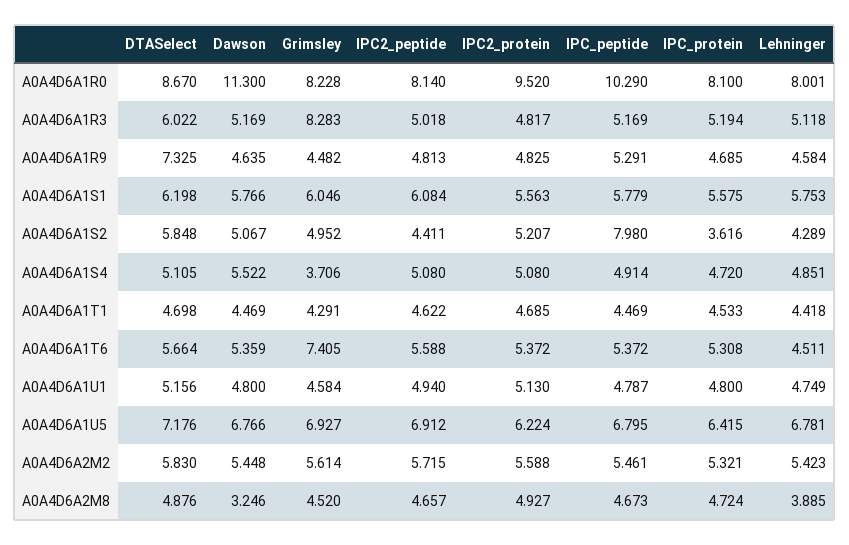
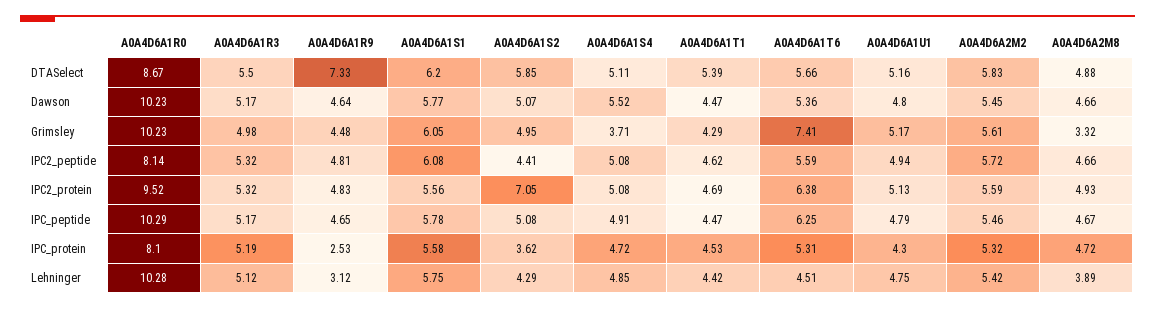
  {
    "DTASelect": {
      "A0A4D6A1R0": 8.67,
-     "A0A4D6A1R3": 6.022,
+     "A0A4D6A1R3": 5.5,
      "A0A4D6A1R9": 7.325,
      "A0A4D6A1S1": 6.198,
      "A0A4D6A1S2": 5.848,
      "A0A4D6A1S4": 5.105,
-     "A0A4D6A1T1": 4.698,
+     "A0A4D6A1T1": 5.39,
      "A0A4D6A1T6": 5.664,
      "A0A4D6A1U1": 5.156,
-     "A0A4D6A1U5": 7.176,
      "A0A4D6A2M2": 5.83,
      "A0A4D6A2M8": 4.876
    },
    "Dawson": {
-     "A0A4D6A1R0": 11.3,
+     "A0A4D6A1R0": 10.23,
      "A0A4D6A1R3": 5.169,
      "A0A4D6A1R9": 4.635,
      "A0A4D6A1S1": 5.766,
      "A0A4D6A1S2": 5.067,
      "A0A4D6A1S4": 5.522,
      "A0A4D6A1T1": 4.469,
      "A0A4D6A1T6": 5.359,
      "A0A4D6A1U1": 4.8,
-     "A0A4D6A1U5": 6.766,
      "A0A4D6A2M2": 5.448,
-     "A0A4D6A2M8": 3.246
+     "A0A4D6A2M8": 4.66
    },
    "Grimsley": {
-     "A0A4D6A1R0": 8.228,
+     "A0A4D6A1R0": 10.23,
-     "A0A4D6A1R3": 8.283,
+     "A0A4D6A1R3": 4.98,
      "A0A4D6A1R9": 4.482,
      "A0A4D6A1S1": 6.046,
      "A0A4D6A1S2": 4.952,
      "A0A4D6A1S4": 3.706,
      "A0A4D6A1T1": 4.291,
      "A0A4D6A1T6": 7.405,
-     "A0A4D6A1U1": 4.584,
+     "A0A4D6A1U1": 5.17,
-     "A0A4D6A1U5": 6.927,
      "A0A4D6A2M2": 5.614,
-     "A0A4D6A2M8": 4.52
+     "A0A4D6A2M8": 3.32
    },
    "IPC2_peptide": {
      "A0A4D6A1R0": 8.14,
-     "A0A4D6A1R3": 5.018,
+     "A0A4D6A1R3": 5.32,
      "A0A4D6A1R9": 4.813,
      "A0A4D6A1S1": 6.084,
      "A0A4D6A1S2": 4.411,
      "A0A4D6A1S4": 5.08,
      "A0A4D6A1T1": 4.622,
      "A0A4D6A1T6": 5.588,
      "A0A4D6A1U1": 4.94,
-     "A0A4D6A1U5": 6.912,
      "A0A4D6A2M2": 5.715,
      "A0A4D6A2M8": 4.657
    },
    "IPC2_protein": {
      "A0A4D6A1R0": 9.52,
-     "A0A4D6A1R3": 4.817,
+     "A0A4D6A1R3": 5.32,
      "A0A4D6A1R9": 4.825,
      "A0A4D6A1S1": 5.563,
-     "A0A4D6A1S2": 5.207,
+     "A0A4D6A1S2": 7.05,
      "A0A4D6A1S4": 5.08,
      "A0A4D6A1T1": 4.685,
-     "A0A4D6A1T6": 5.372,
+     "A0A4D6A1T6": 6.38,
      "A0A4D6A1U1": 5.13,
-     "A0A4D6A1U5": 6.224,
      "A0A4D6A2M2": 5.588,
      "A0A4D6A2M8": 4.927
    },
    "IPC_peptide": {
      "A0A4D6A1R0": 10.29,
      "A0A4D6A1R3": 5.169,
-     "A0A4D6A1R9": 5.291,
+     "A0A4D6A1R9": 4.65,
      "A0A4D6A1S1": 5.779,
-     "A0A4D6A1S2": 7.98,
+     "A0A4D6A1S2": 5.08,
      "A0A4D6A1S4": 4.914,
      "A0A4D6A1T1": 4.469,
-     "A0A4D6A1T6": 5.372,
+     "A0A4D6A1T6": 6.25,
      "A0A4D6A1U1": 4.787,
-     "A0A4D6A1U5": 6.795,
      "A0A4D6A2M2": 5.461,
      "A0A4D6A2M8": 4.673
    },
    "IPC_protein": {
      "A0A4D6A1R0": 8.1,
      "A0A4D6A1R3": 5.194,
-     "A0A4D6A1R9": 4.685,
+     "A0A4D6A1R9": 2.53,
      "A0A4D6A1S1": 5.575,
      "A0A4D6A1S2": 3.616,
      "A0A4D6A1S4": 4.72,
      "A0A4D6A1T1": 4.533,
      "A0A4D6A1T6": 5.308,
-     "A0A4D6A1U1": 4.8,
+     "A0A4D6A1U1": 4.3,
-     "A0A4D6A1U5": 6.415,
      "A0A4D6A2M2": 5.321,
      "A0A4D6A2M8": 4.724
    },
    "Lehninger": {
-     "A0A4D6A1R0": 8.001,
+     "A0A4D6A1R0": 10.28,
      "A0A4D6A1R3": 5.118,
-     "A0A4D6A1R9": 4.584,
+     "A0A4D6A1R9": 3.12,
      "A0A4D6A1S1": 5.753,
      "A0A4D6A1S2": 4.289,
      "A0A4D6A1S4": 4.851,
      "A0A4D6A1T1": 4.418,
      "A0A4D6A1T6": 4.511,
      "A0A4D6A1U1": 4.749,
-     "A0A4D6A1U5": 6.781,
      "A0A4D6A2M2": 5.423,
      "A0A4D6A2M8": 3.885
    }
  }

